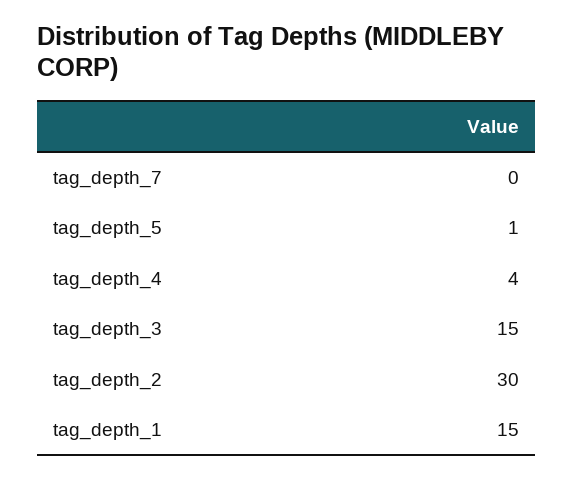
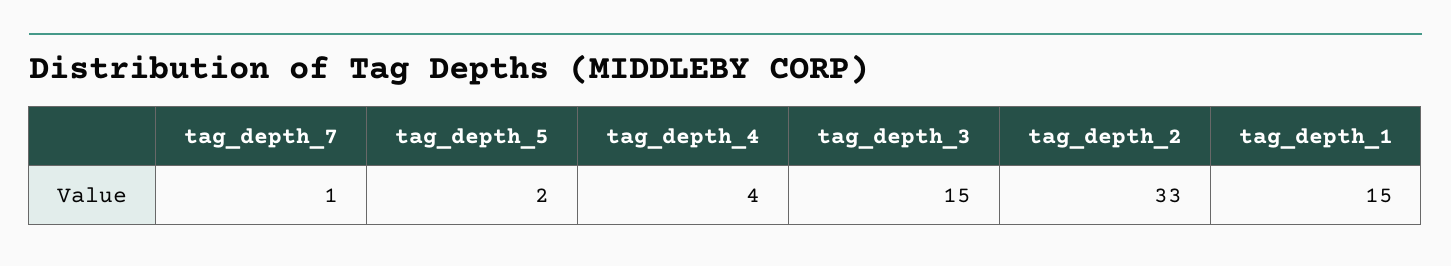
  {
-   "tag_depth_7": 0,
+   "tag_depth_7": 1,
-   "tag_depth_5": 1,
+   "tag_depth_5": 2,
    "tag_depth_4": 4,
    "tag_depth_3": 15,
-   "tag_depth_2": 30,
+   "tag_depth_2": 33,
    "tag_depth_1": 15
  }

